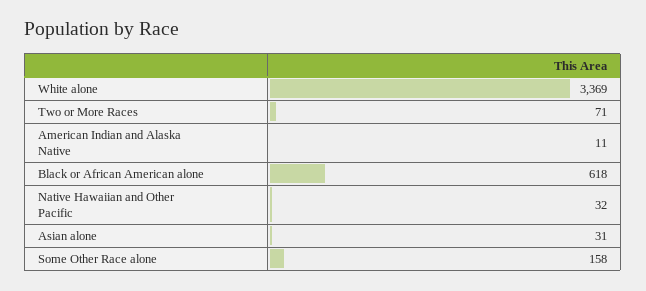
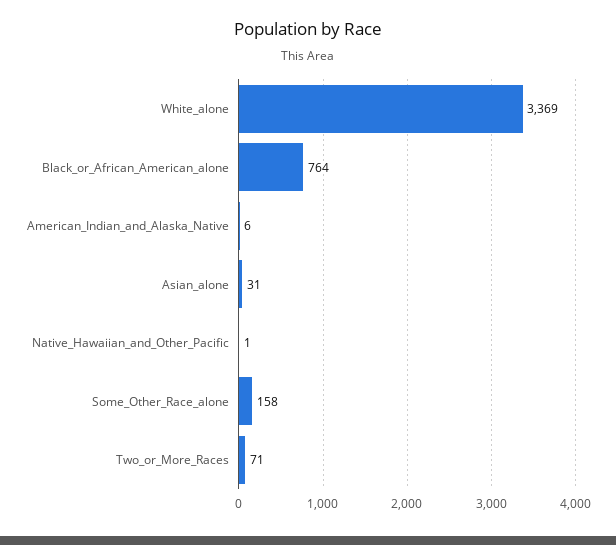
  {
    "White alone": 3369,
    "Two or More Races": 71,
-   "American Indian and Alaska Native": 11,
+   "American Indian and Alaska Native": 6,
-   "Black or African American alone": 618,
+   "Black or African American alone": 764,
-   "Native Hawaiian and Other Pacific": 32,
+   "Native Hawaiian and Other Pacific": 1,
    "Asian alone": 31,
    "Some Other Race alone": 158
  }

